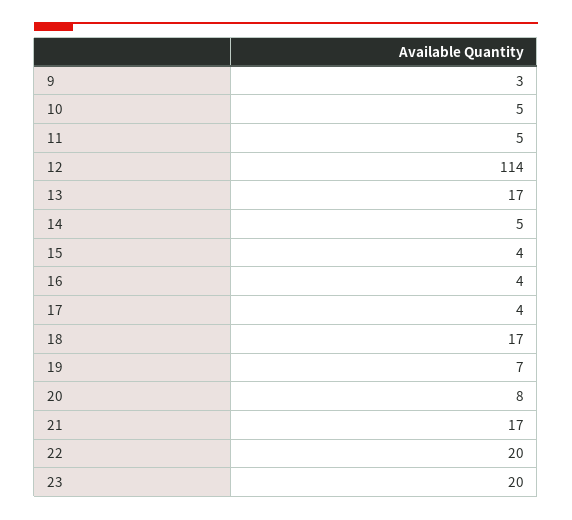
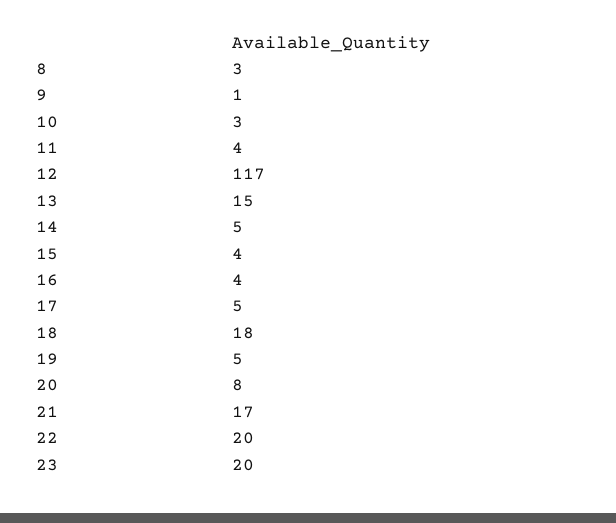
  {
-   "9": 3,
+   "9": 1,
-   "10": 5,
+   "10": 3,
-   "11": 5,
+   "11": 4,
-   "12": 114,
+   "12": 117,
-   "13": 17,
+   "13": 15,
    "14": 5,
    "15": 4,
    "16": 4,
-   "17": 4,
+   "17": 5,
-   "18": 17,
+   "18": 18,
-   "19": 7,
+   "19": 5,
    "20": 8,
    "21": 17,
    "22": 20,
-   "23": 20
+   "23": 20,
+   "8": 3
  }

